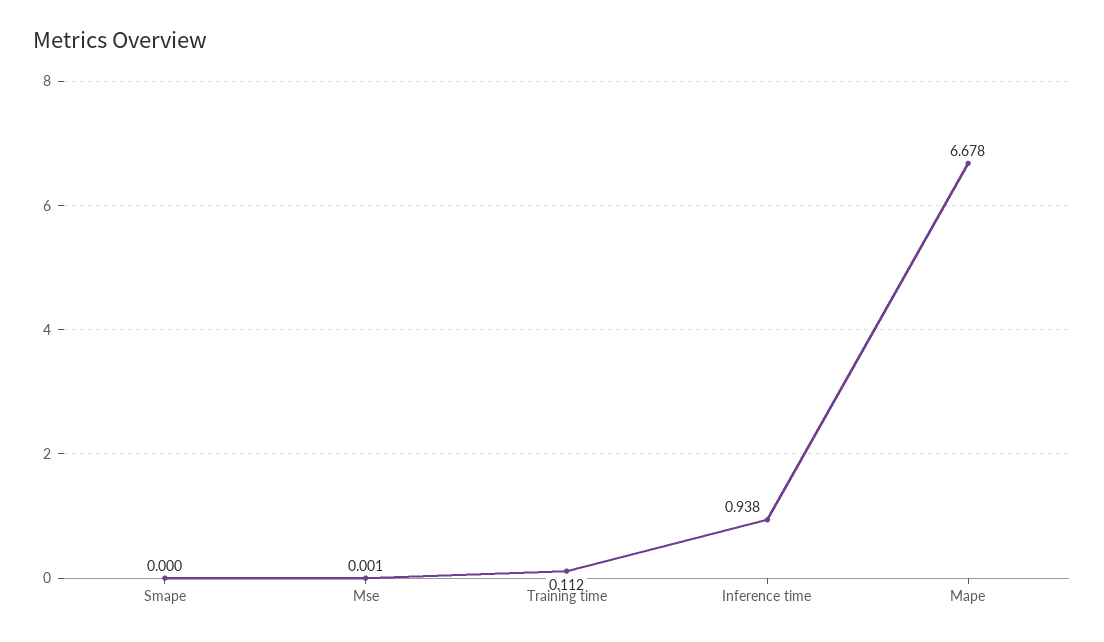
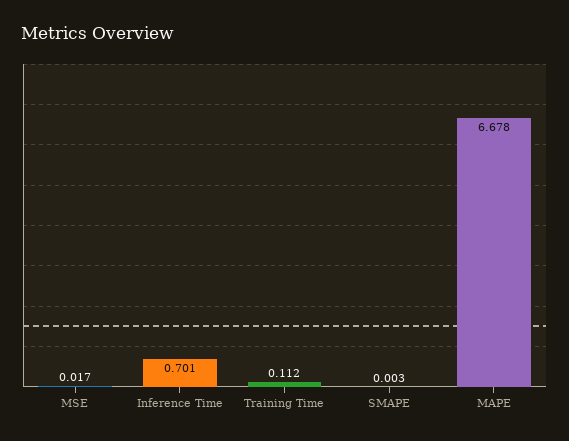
  {
-   "Smape": 0,
+   "Smape": 0.003,
-   "Mse": 0.001,
+   "Mse": 0.017,
    "Training time": 0.112,
-   "Inference time": 0.938,
+   "Inference time": 0.701,
    "Mape": 6.678
  }

